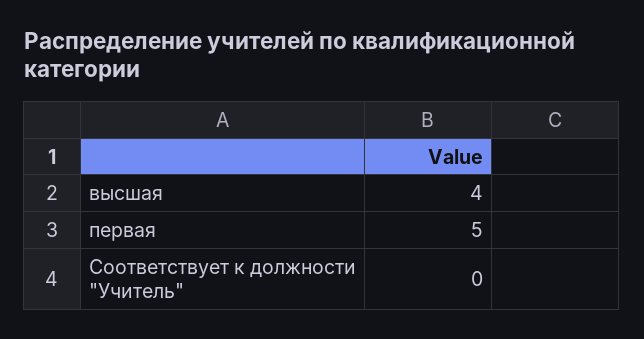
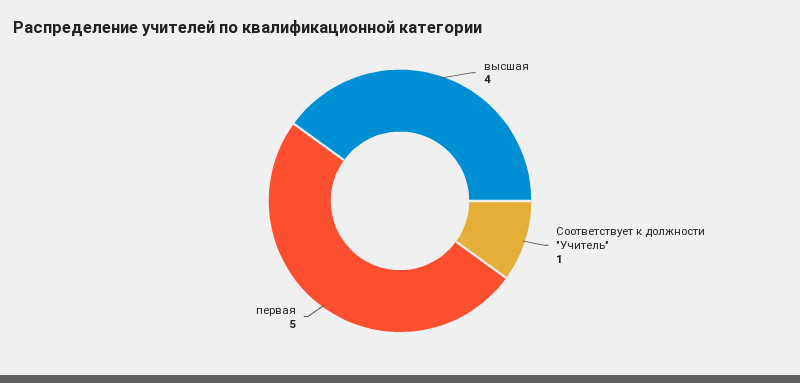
  {
    "высшая": 4,
    "первая": 5,
-   "Соответствует к должности \"Учитель\"": 0
+   "Соответствует к должности \"Учитель\"": 1
  }

